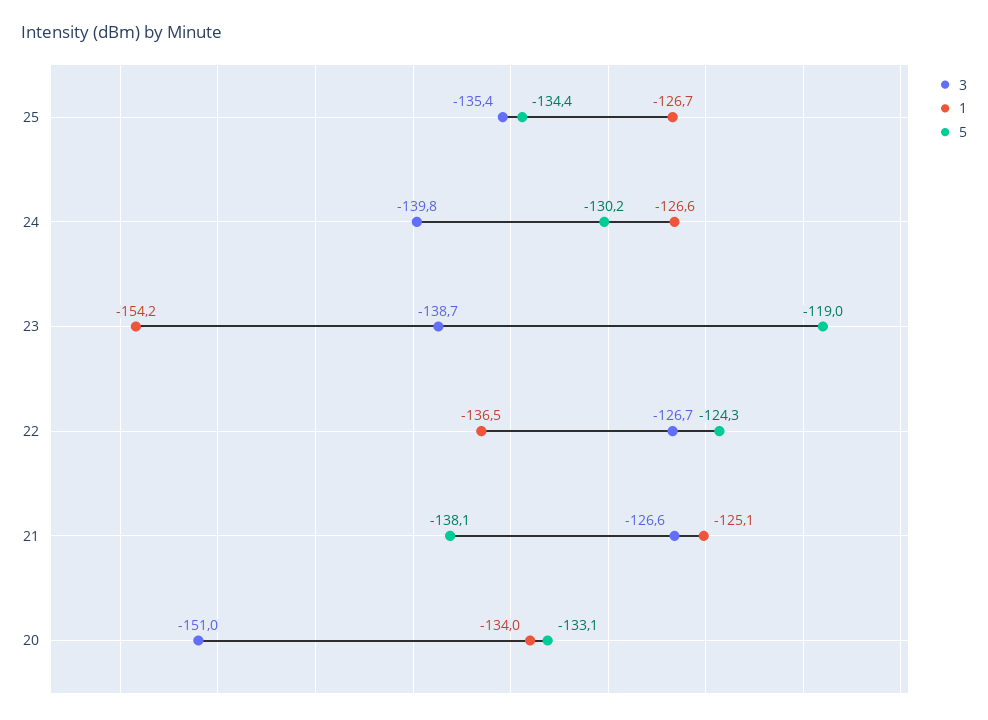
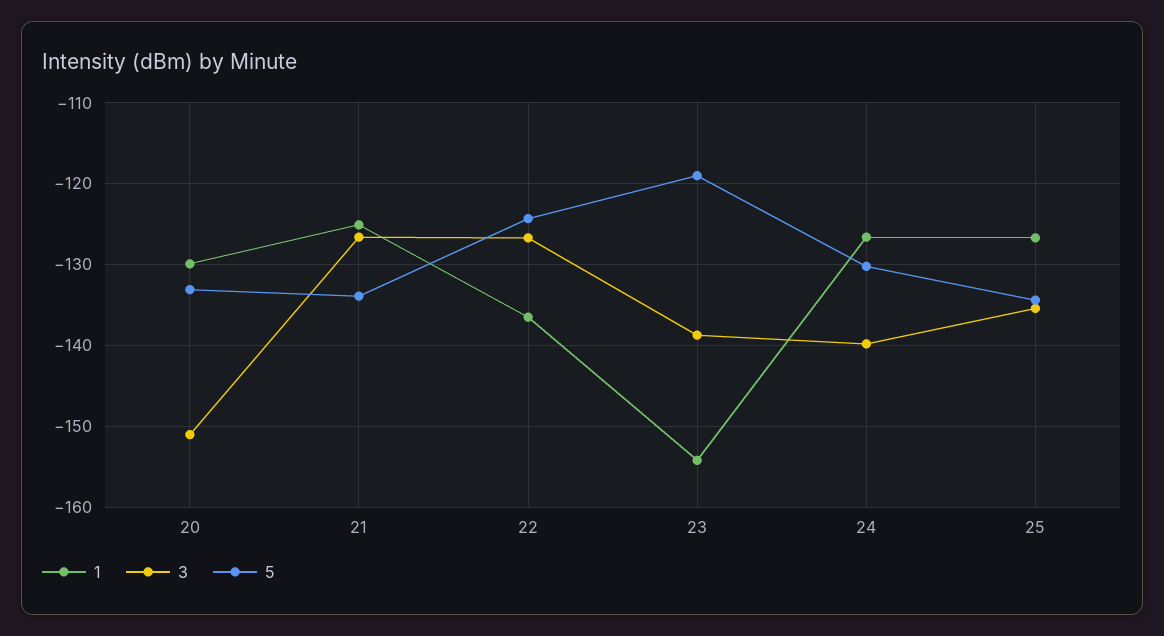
  {
    "3": {
      "25": -135.4,
      "24": -139.8,
      "23": -138.7,
      "22": -126.7,
      "21": -126.6,
      "20": -151
    },
    "1": {
      "25": -126.7,
      "24": -126.6,
      "23": -154.2,
      "22": -136.5,
      "21": -125.1,
-     "20": -134
+     "20": -130
    },
    "5": {
      "25": -134.4,
      "24": -130.2,
      "23": -119,
      "22": -124.3,
-     "21": -138.1,
+     "21": -134,
      "20": -133.1
    }
  }

